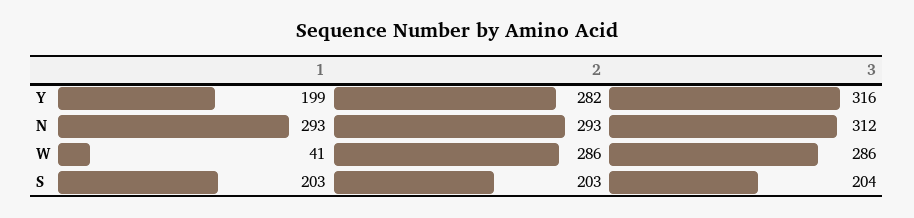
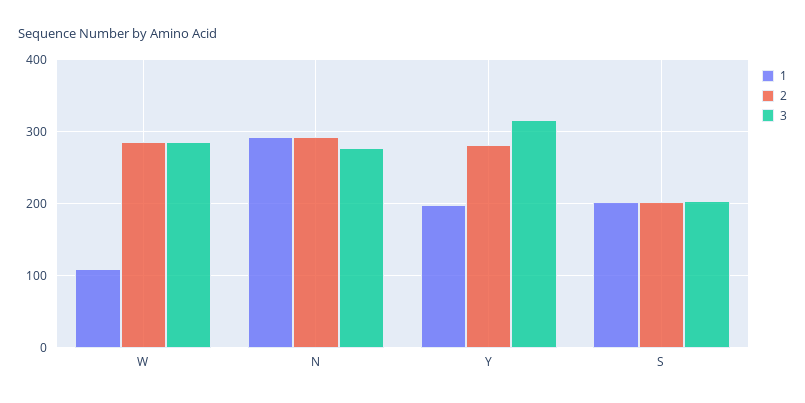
  {
    "1": {
      "Y": 199,
      "N": 293,
-     "W": 41,
+     "W": 110,
      "S": 203
    },
    "2": {
      "Y": 282,
      "N": 293,
      "W": 286,
      "S": 203
    },
    "3": {
      "Y": 316,
-     "N": 312,
+     "N": 280,
      "W": 286,
      "S": 204
    }
  }

